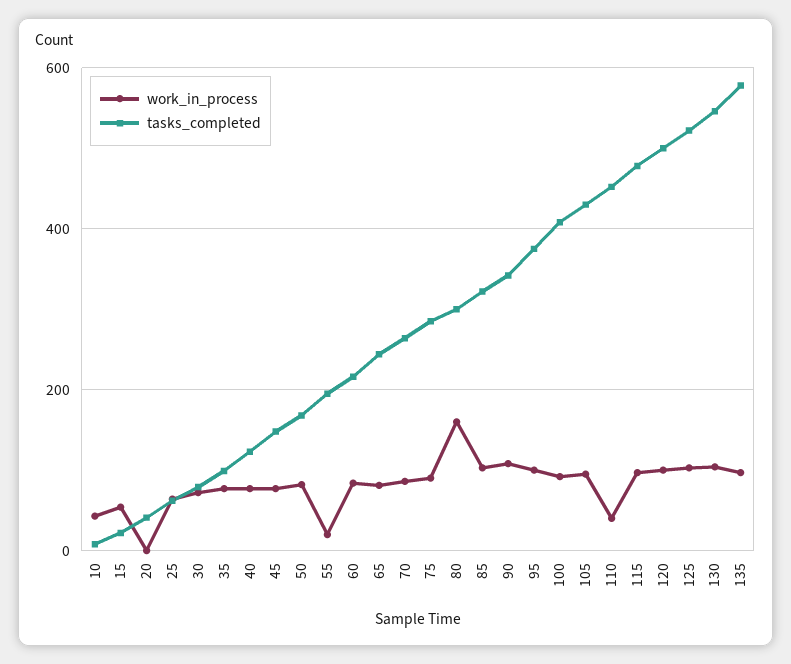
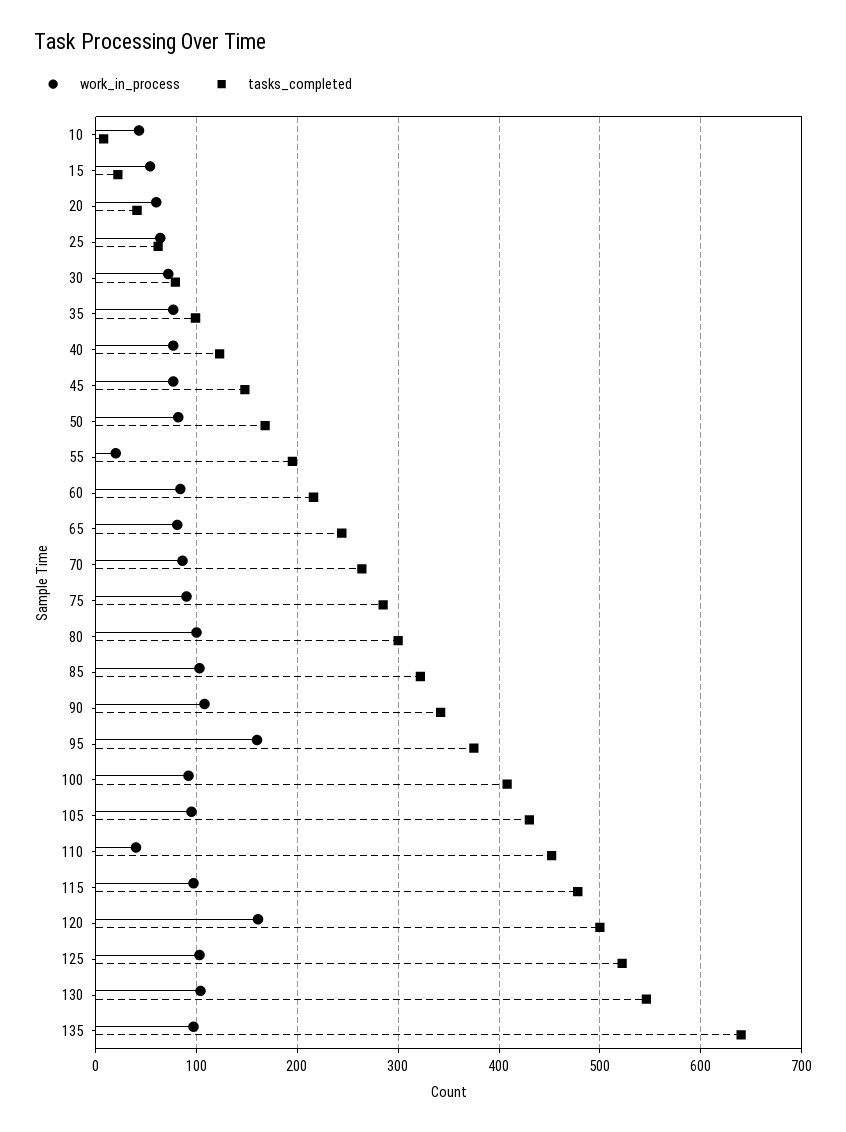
  {
    "work_in_process": {
      "10": 40,
      "15": 50,
-     "20": 0,
+     "20": 60,
      "25": 60,
      "30": 70,
      "35": 80,
      "40": 80,
      "45": 80,
      "50": 80,
      "55": 20,
      "60": 80,
      "65": 80,
      "70": 90,
      "75": 90,
-     "80": 160,
+     "80": 100,
      "85": 100,
      "90": 110,
-     "95": 100,
+     "95": 160,
      "100": 90,
      "105": 100,
      "110": 40,
      "115": 100,
-     "120": 100,
+     "120": 160,
      "125": 100,
      "130": 100,
      "135": 100
    },
    "tasks_completed": {
      "10": 10,
      "15": 20,
      "20": 40,
      "25": 60,
      "30": 80,
      "35": 100,
      "40": 120,
      "45": 150,
      "50": 170,
      "55": 200,
      "60": 220,
      "65": 240,
      "70": 260,
      "75": 290,
      "80": 300,
      "85": 320,
      "90": 340,
      "95": 380,
      "100": 410,
      "105": 430,
      "110": 450,
      "115": 480,
      "120": 500,
      "125": 520,
      "130": 550,
-     "135": 580
+     "135": 640
    }
  }

